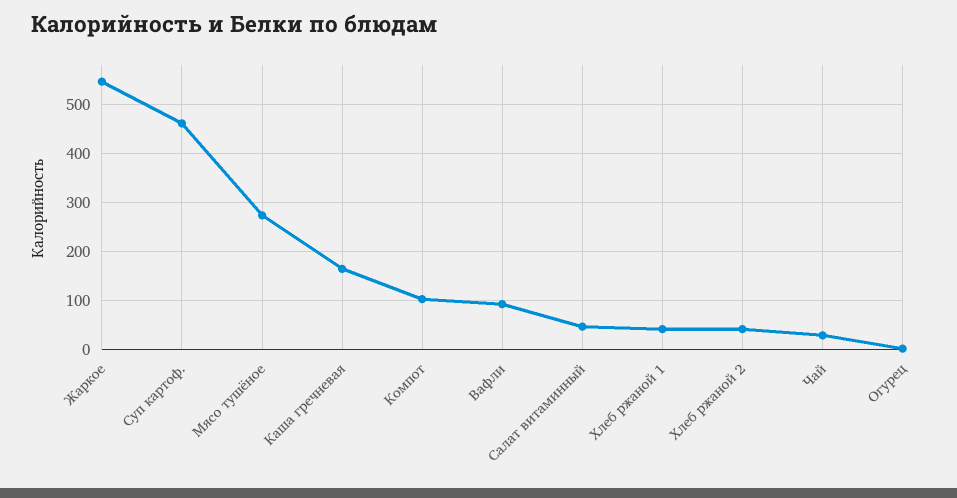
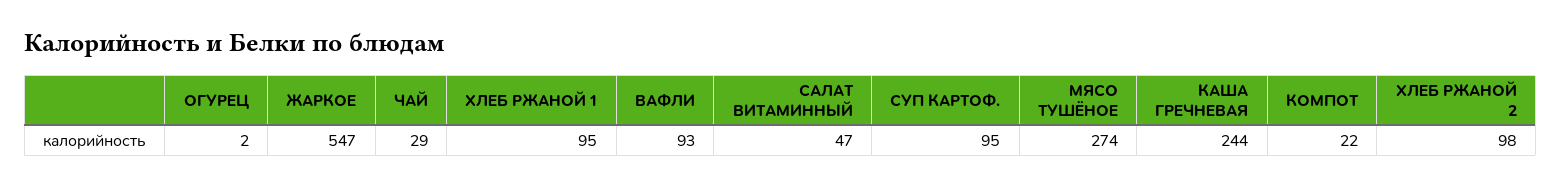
  {
    "Жаркое": 547,
-   "Суп картоф.": 460,
+   "Суп картоф.": 95,
    "Мясо тушёное": 274,
-   "Каша гречневая": 160,
+   "Каша гречневая": 244,
-   "Компот": 100,
+   "Компот": 22,
    "Вафли": 93,
    "Салат витаминный": 47,
-   "Хлеб ржаной 1": 40,
+   "Хлеб ржаной 1": 95,
-   "Хлеб ржаной 2": 40,
+   "Хлеб ржаной 2": 98,
    "Чай": 29,
    "Огурец": 2
  }

